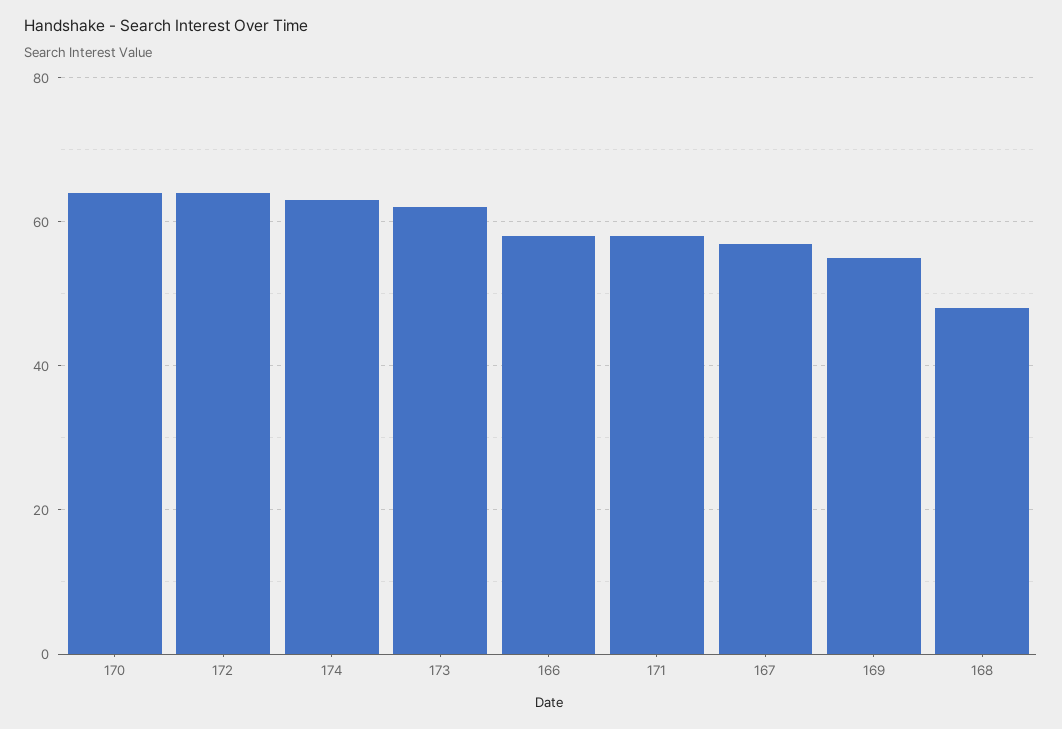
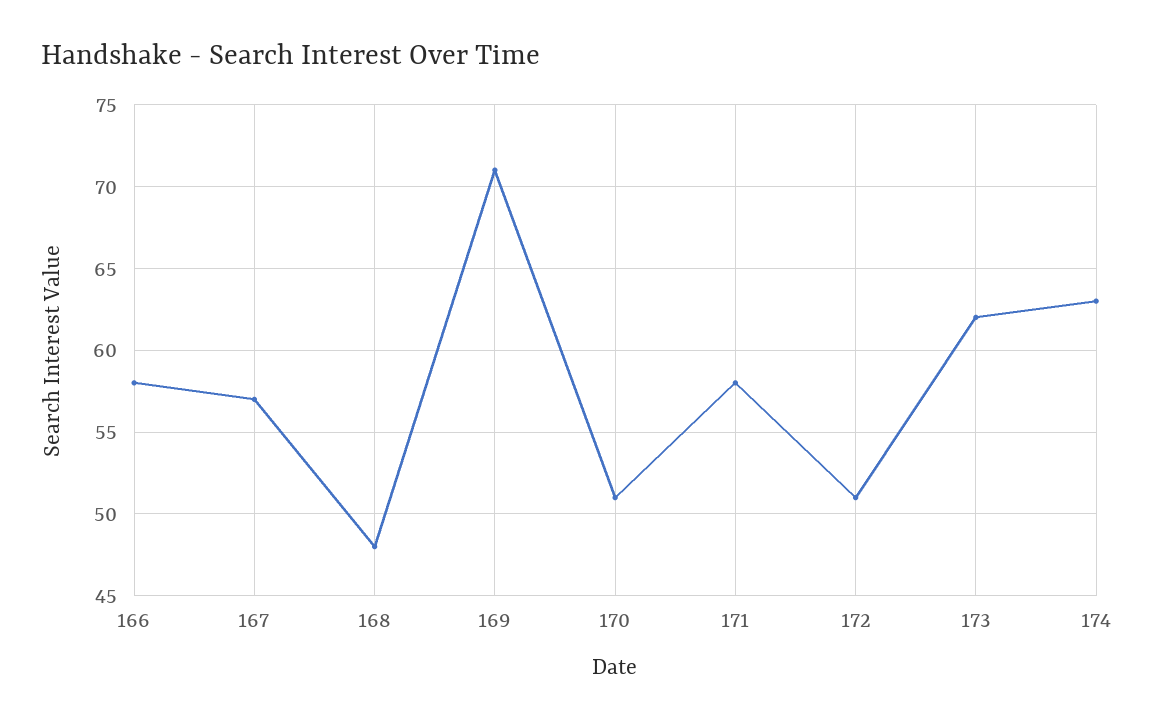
  {
-   "170": 65,
+   "170": 51,
-   "172": 65,
+   "172": 51,
    "174": 63,
    "173": 62,
    "166": 58,
    "171": 58,
    "167": 57,
-   "169": 55,
+   "169": 71,
    "168": 48
  }

